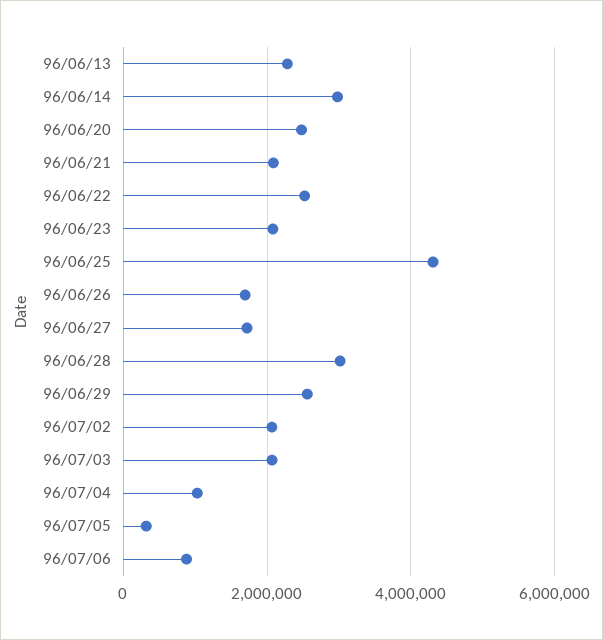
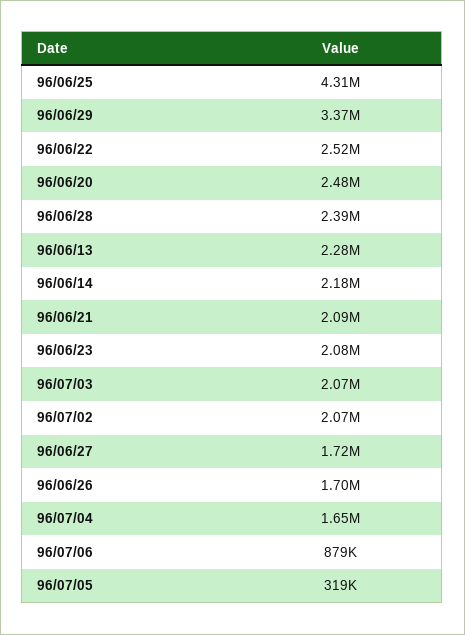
  {
    "96/06/13": 2280000,
-   "96/06/14": 3000000,
+   "96/06/14": 2180000,
    "96/06/20": 2480000,
    "96/06/21": 2090000,
    "96/06/22": 2520000,
    "96/06/23": 2080000,
    "96/06/25": 4310000,
    "96/06/26": 1700000,
    "96/06/27": 1720000,
-   "96/06/28": 3000000,
+   "96/06/28": 2390000,
-   "96/06/29": 2600000,
+   "96/06/29": 3370000,
    "96/07/02": 2070000,
    "96/07/03": 2070000,
-   "96/07/04": 1000000,
+   "96/07/04": 1650000,
    "96/07/05": 319000,
    "96/07/06": 879000
  }

